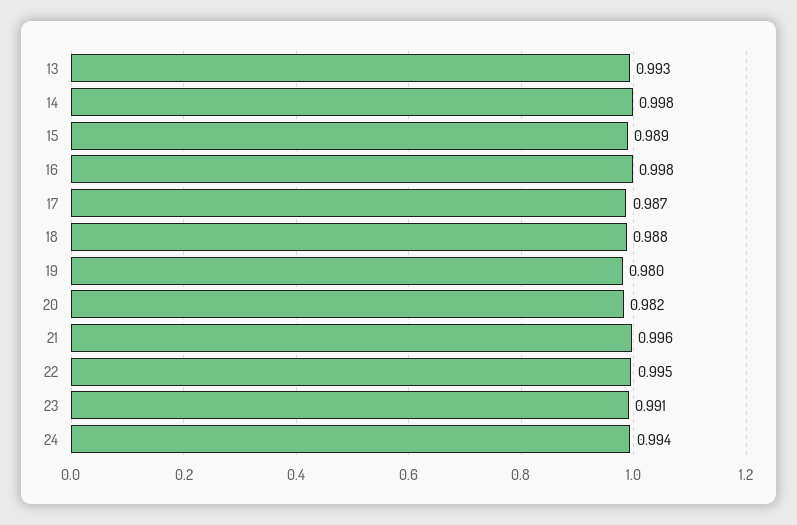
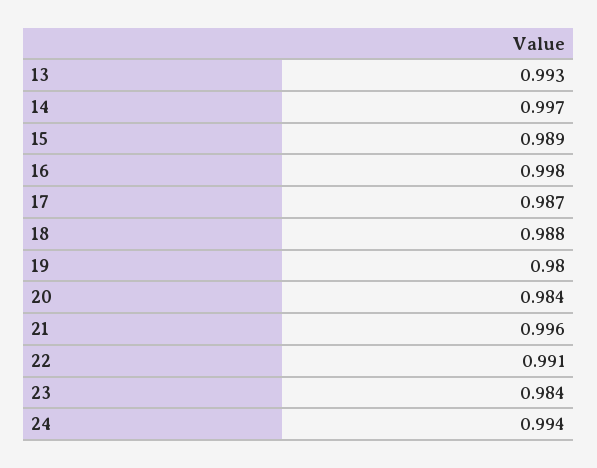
  {
    "13": 0.993,
-   "14": 0.998,
+   "14": 0.997,
    "15": 0.989,
    "16": 0.998,
    "17": 0.987,
    "18": 0.988,
    "19": 0.98,
-   "20": 0.982,
+   "20": 0.984,
    "21": 0.996,
-   "22": 0.995,
+   "22": 0.991,
-   "23": 0.991,
+   "23": 0.984,
    "24": 0.994
  }

